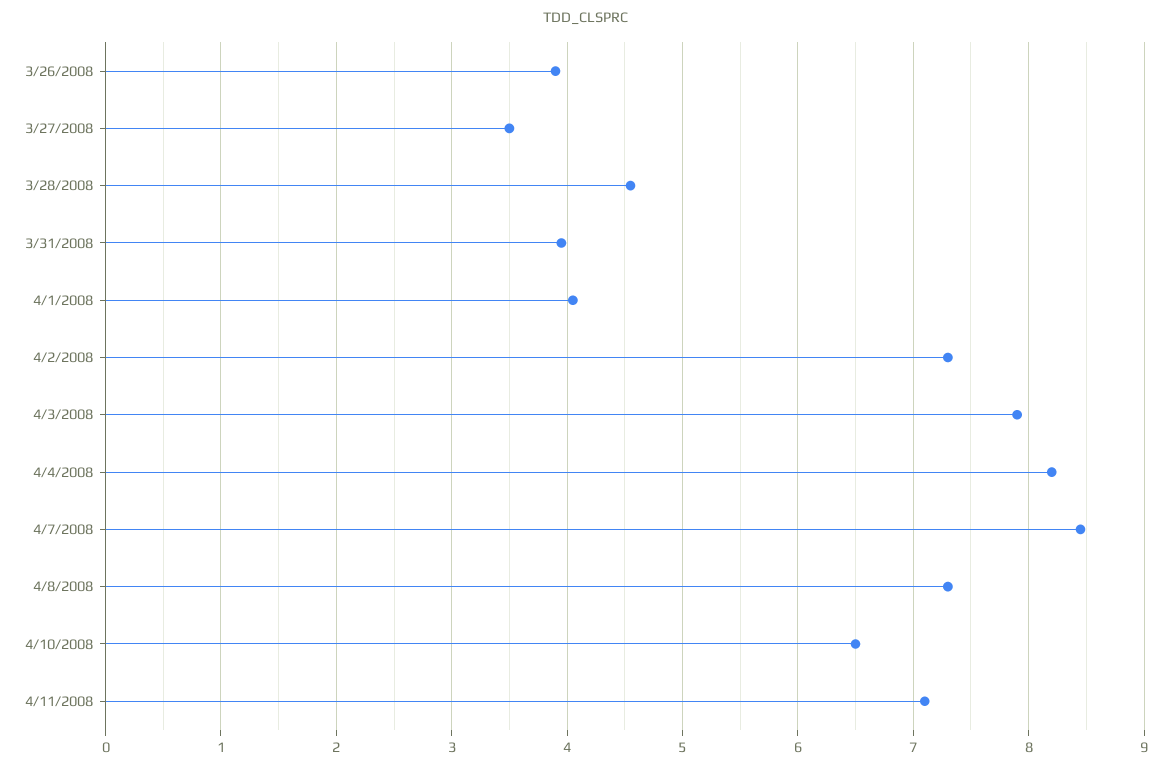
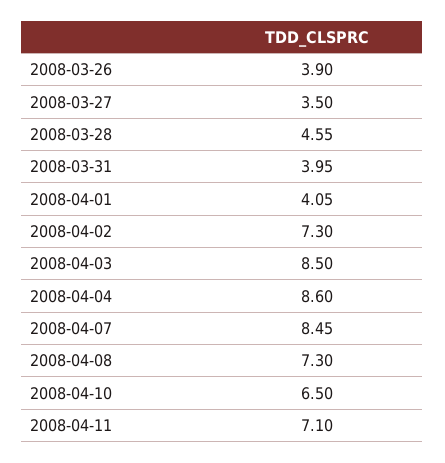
  {
    "3/26/2008": 3.9,
    "3/27/2008": 3.5,
    "3/28/2008": 4.55,
    "3/31/2008": 3.95,
    "4/1/2008": 4.05,
    "4/2/2008": 7.3,
-   "4/3/2008": 7.9,
+   "4/3/2008": 8.5,
-   "4/4/2008": 8.2,
+   "4/4/2008": 8.6,
    "4/7/2008": 8.45,
    "4/8/2008": 7.3,
    "4/10/2008": 6.5,
    "4/11/2008": 7.1
  }

